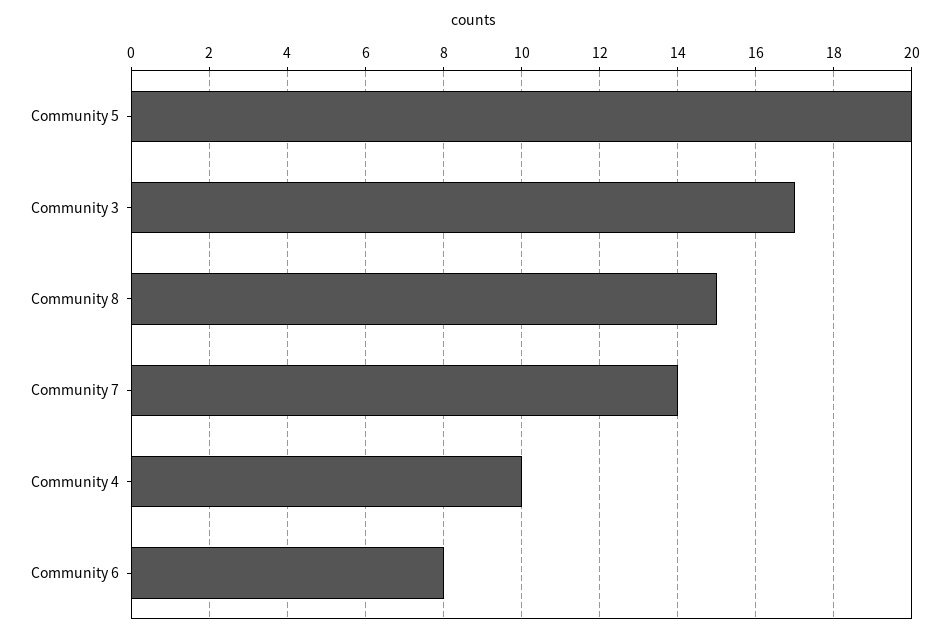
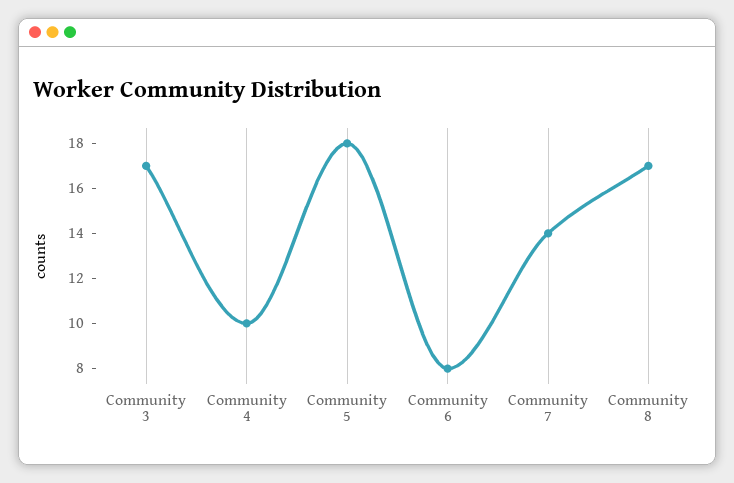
  {
-   "Community 5": 20,
+   "Community 5": 18,
    "Community 3": 17,
-   "Community 8": 15,
+   "Community 8": 17,
    "Community 7": 14,
    "Community 4": 10,
    "Community 6": 8
  }

